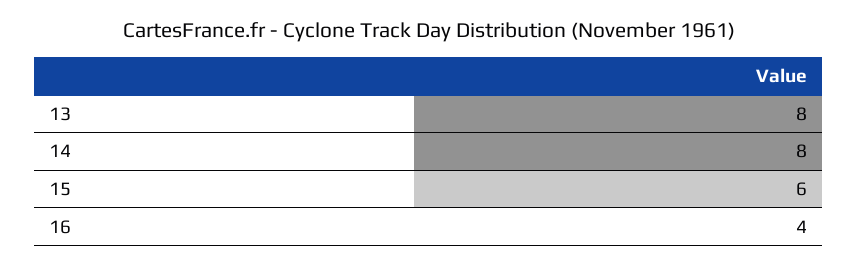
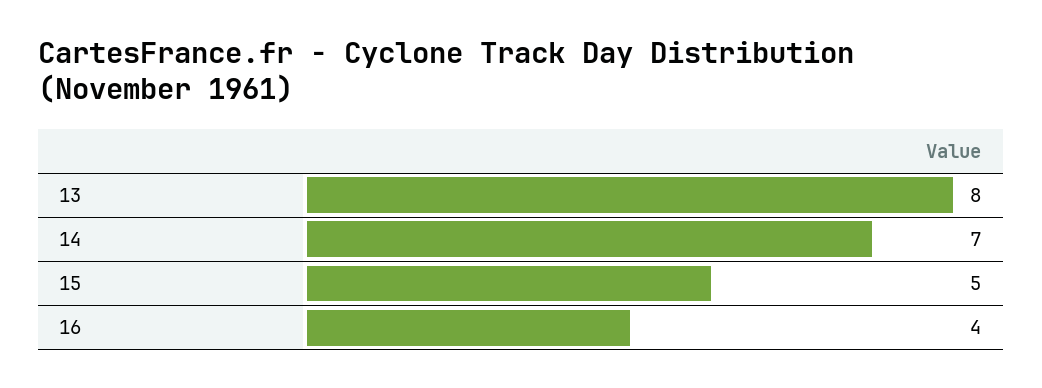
  {
    "13": 8,
-   "14": 8,
+   "14": 7,
-   "15": 6,
+   "15": 5,
    "16": 4
  }

